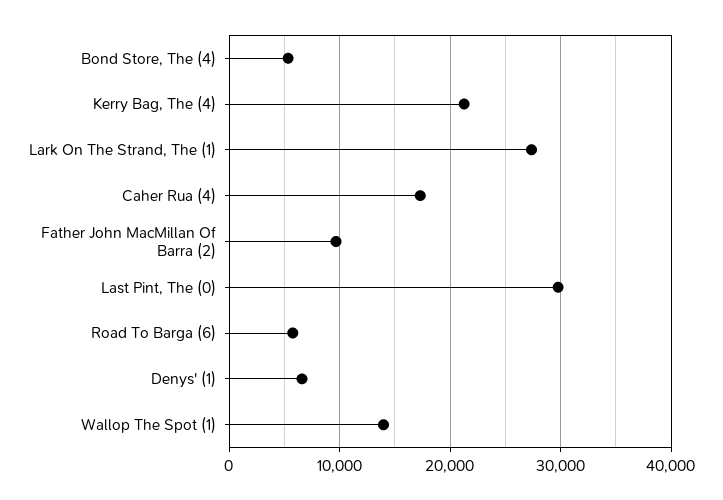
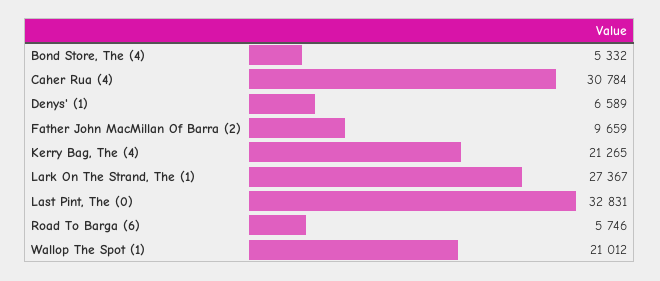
  {
    "Bond Store, The (4)": 5332,
    "Kerry Bag, The (4)": 21265,
    "Lark On The Strand, The (1)": 27367,
-   "Caher Rua (4)": 17000,
+   "Caher Rua (4)": 30784,
    "Father John MacMillan Of Barra (2)": 9659,
-   "Last Pint, The (0)": 30000,
+   "Last Pint, The (0)": 32831,
    "Road To Barga (6)": 5746,
    "Denys' (1)": 6589,
-   "Wallop The Spot (1)": 14000
+   "Wallop The Spot (1)": 21012
  }

